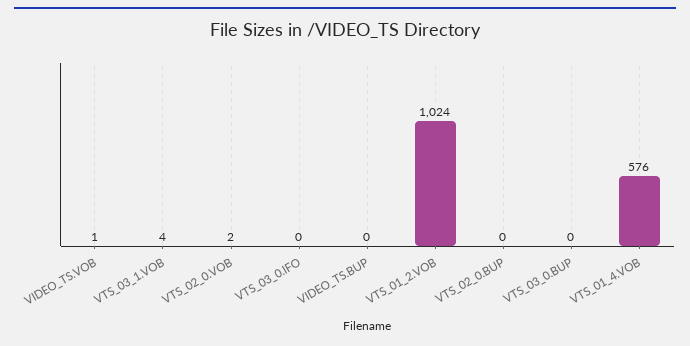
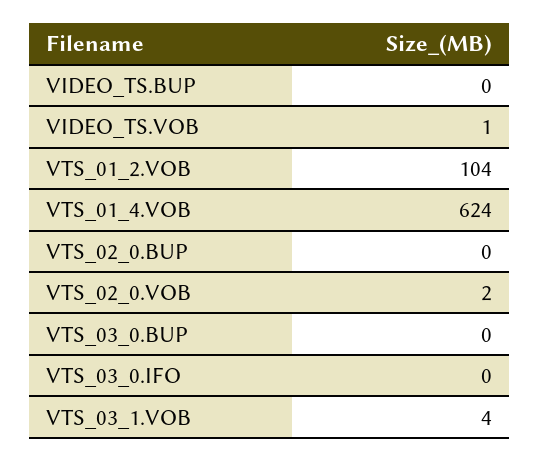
  {
    "VIDEO_TS.VOB": 1,
    "VTS_03_1.VOB": 4,
    "VTS_02_0.VOB": 2,
    "VTS_03_0.IFO": 0,
    "VIDEO_TS.BUP": 0,
-   "VTS_01_2.VOB": 1024,
+   "VTS_01_2.VOB": 104,
    "VTS_02_0.BUP": 0,
    "VTS_03_0.BUP": 0,
-   "VTS_01_4.VOB": 576
+   "VTS_01_4.VOB": 624
  }

